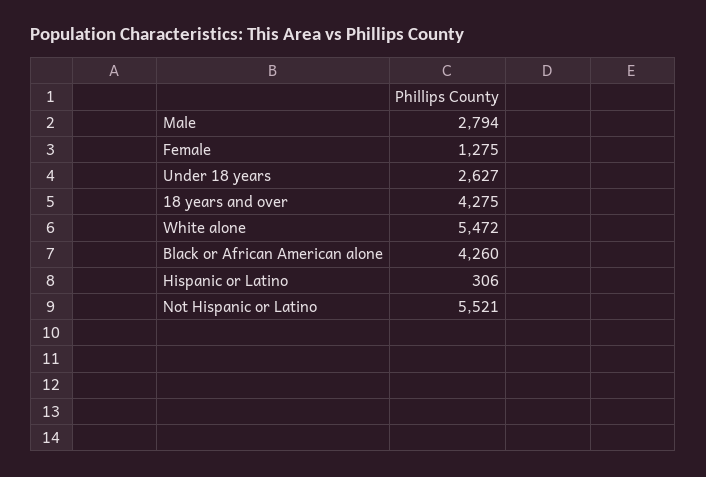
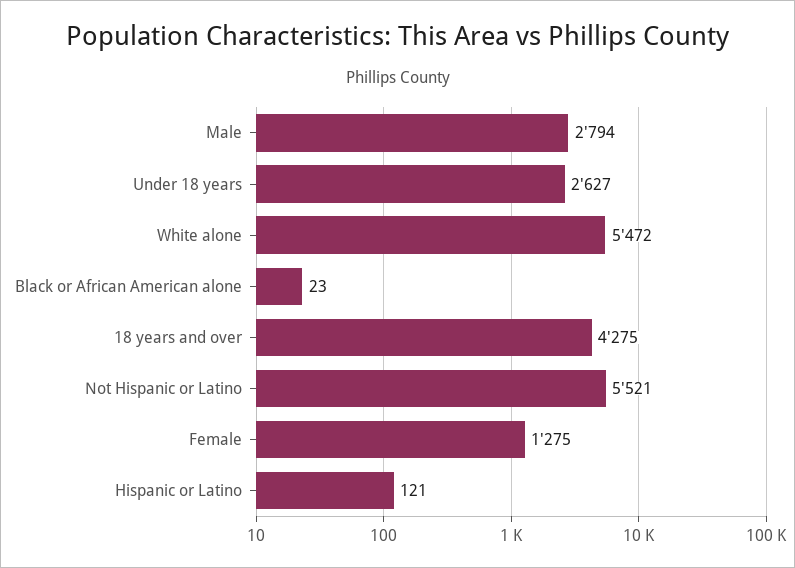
  {
    "Male": 2794,
    "Female": 1275,
    "Under 18 years": 2627,
    "18 years and over": 4275,
    "White alone": 5472,
-   "Black or African American alone": 4260,
+   "Black or African American alone": 23,
-   "Hispanic or Latino": 306,
+   "Hispanic or Latino": 121,
    "Not Hispanic or Latino": 5521
  }

